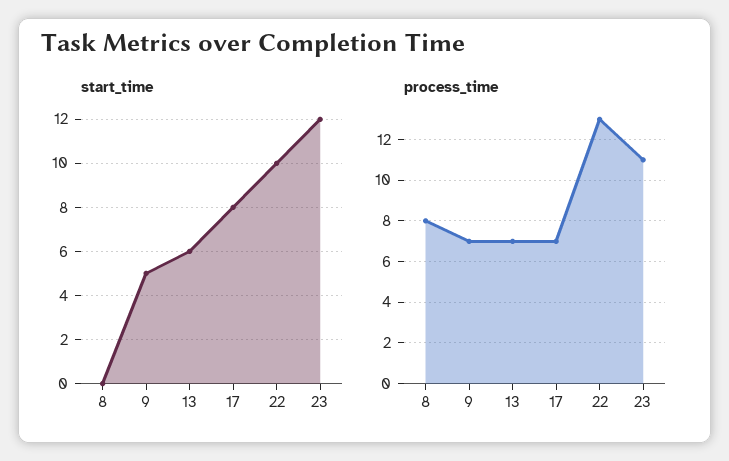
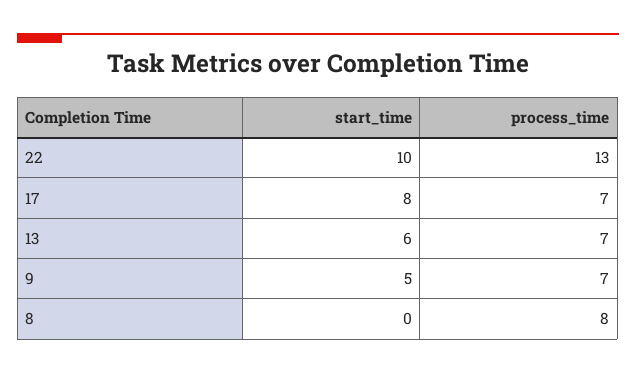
  {
    "start_time": {
      "8": 0,
      "9": 5,
      "13": 6,
      "17": 8,
-     "22": 10,
+     "22": 10
-     "23": 12
    },
    "process_time": {
      "8": 8,
      "9": 7,
      "13": 7,
      "17": 7,
-     "22": 13,
+     "22": 13
-     "23": 11
    }
  }

